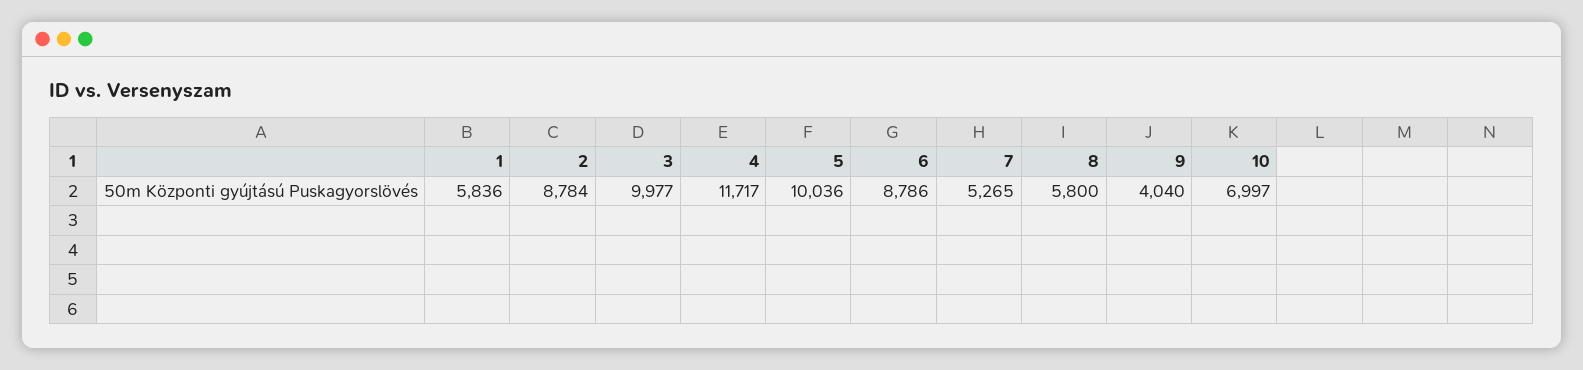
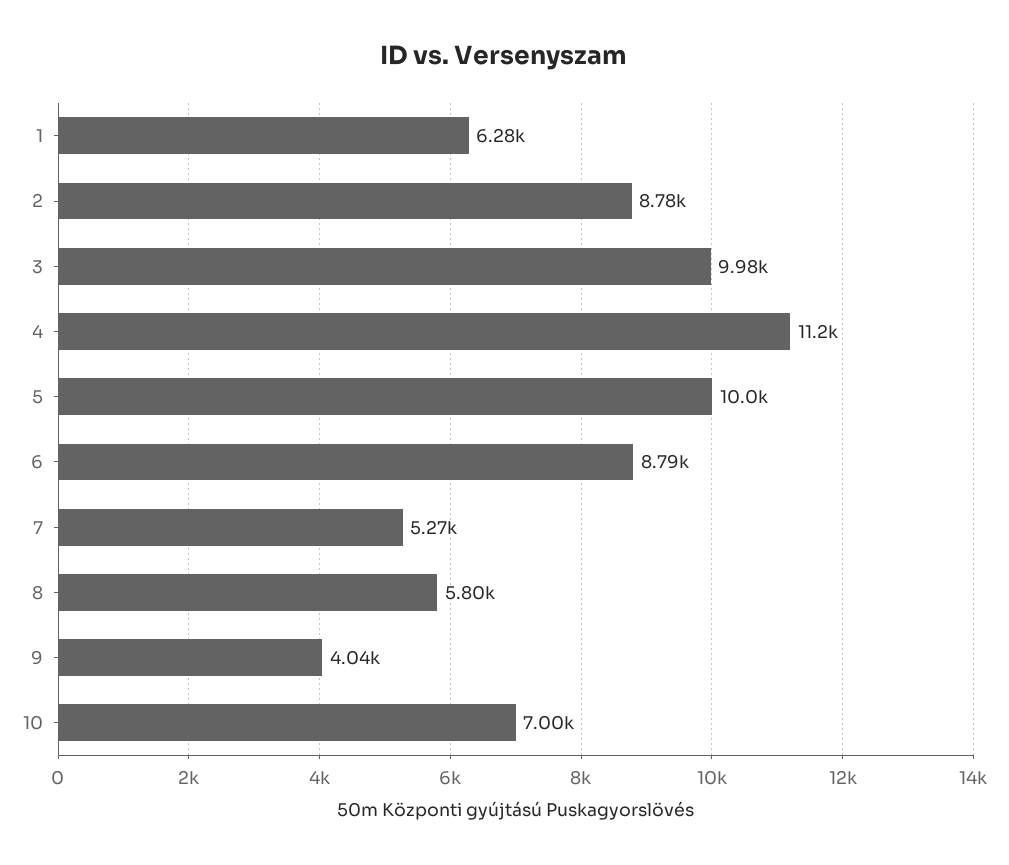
  {
-   "1": 5836,
+   "1": 6280,
    "2": 8784,
    "3": 9977,
-   "4": 11717,
+   "4": 11200,
    "5": 10036,
    "6": 8786,
    "7": 5265,
    "8": 5800,
    "9": 4040,
    "10": 6997
  }

